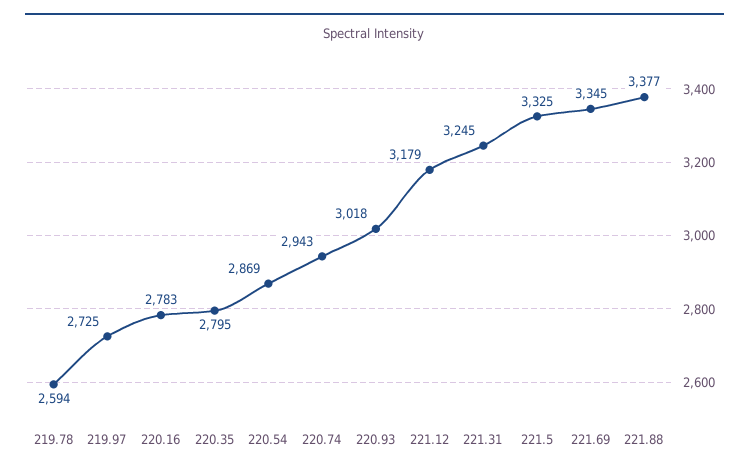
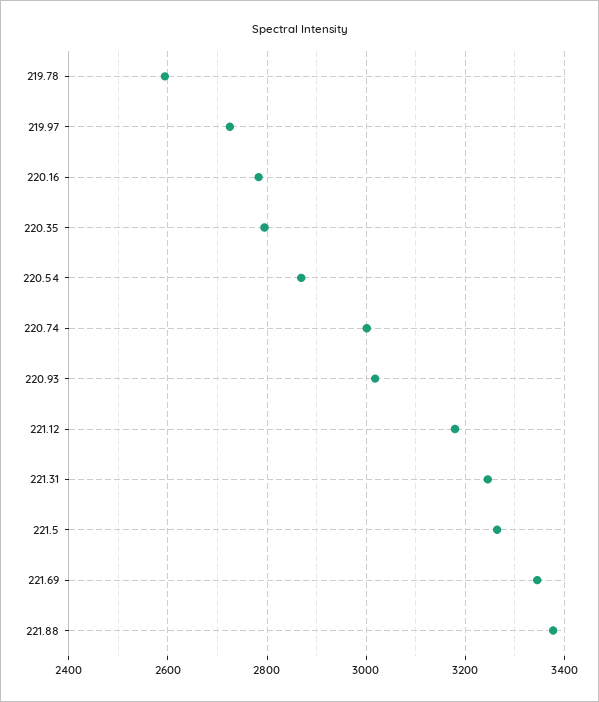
  {
    "219.78": 2594,
    "219.97": 2725,
    "220.16": 2783,
    "220.35": 2795,
    "220.54": 2869,
-   "220.74": 2943,
+   "220.74": 3000,
    "220.93": 3018,
    "221.12": 3179,
    "221.31": 3245,
-   "221.5": 3325,
+   "221.5": 3260,
    "221.69": 3345,
    "221.88": 3377
  }

